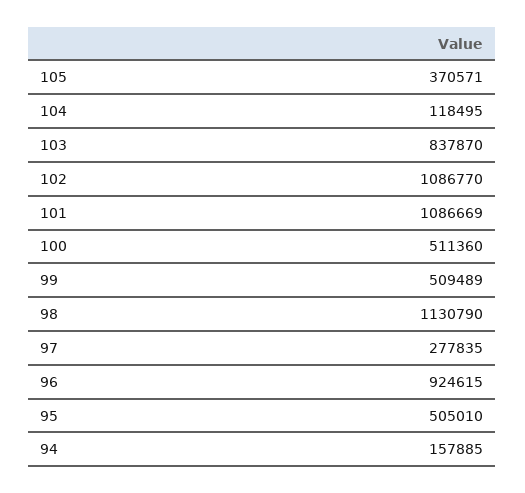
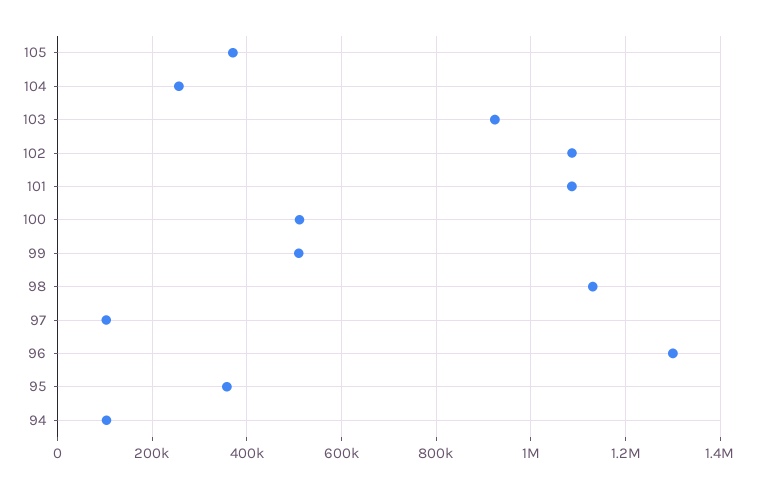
  {
    "105": 370571,
-   "104": 118495,
+   "104": 260000,
-   "103": 837870,
+   "103": 920000,
    "102": 1086770,
    "101": 1086669,
    "100": 511360,
    "99": 509489,
    "98": 1130790,
-   "97": 277835,
+   "97": 100000,
-   "96": 924615,
+   "96": 1300000,
-   "95": 505010,
+   "95": 360000,
-   "94": 157885
+   "94": 100000
  }

